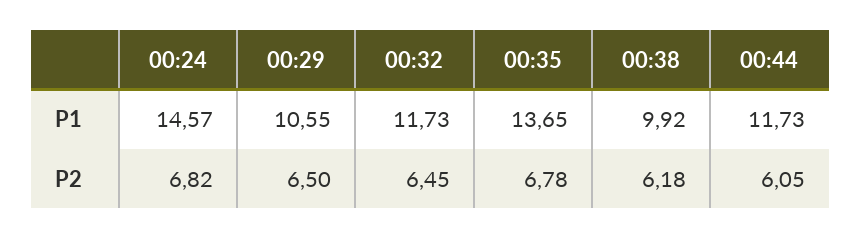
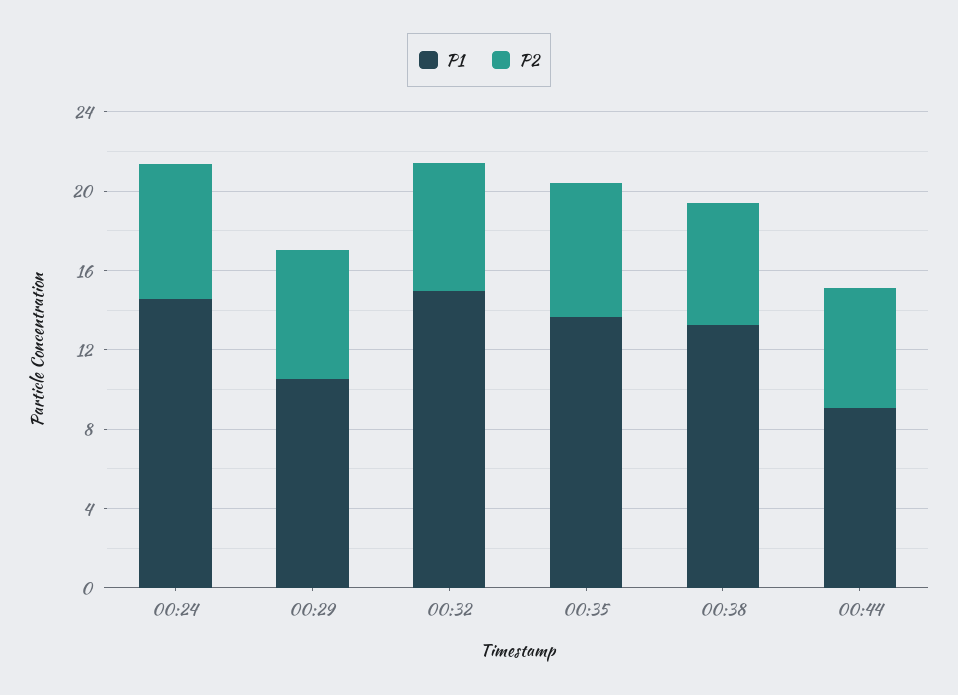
  {
    "P1": {
      "00:24": 14.57,
      "00:29": 10.55,
-     "00:32": 11.73,
+     "00:32": 15,
      "00:35": 13.65,
-     "00:38": 9.92,
+     "00:38": 13,
-     "00:44": 11.73
+     "00:44": 9
    },
    "P2": {
      "00:24": 6.82,
      "00:29": 6.5,
      "00:32": 6.45,
      "00:35": 6.78,
      "00:38": 6.18,
      "00:44": 6.05
    }
  }

